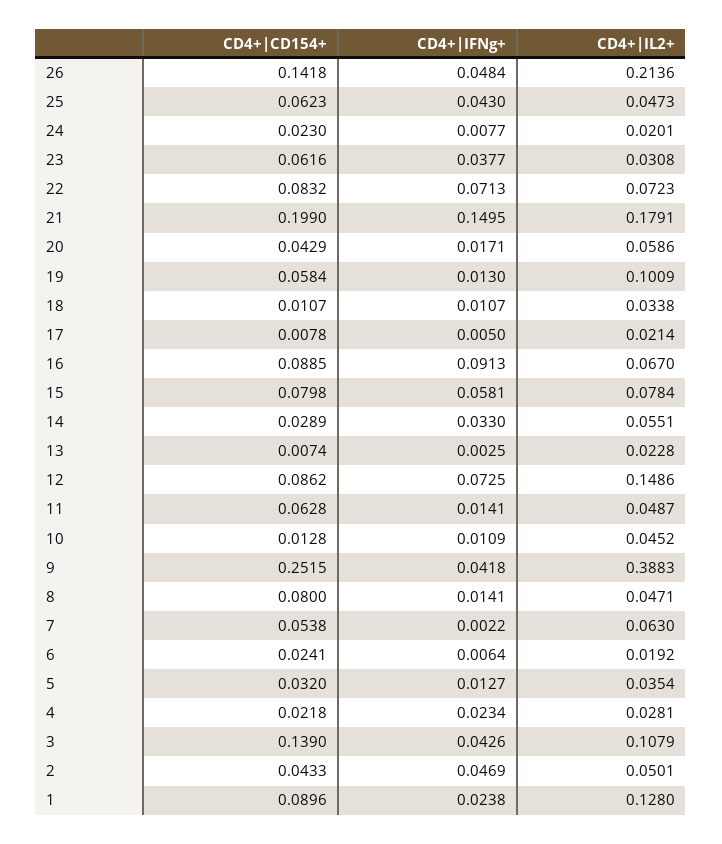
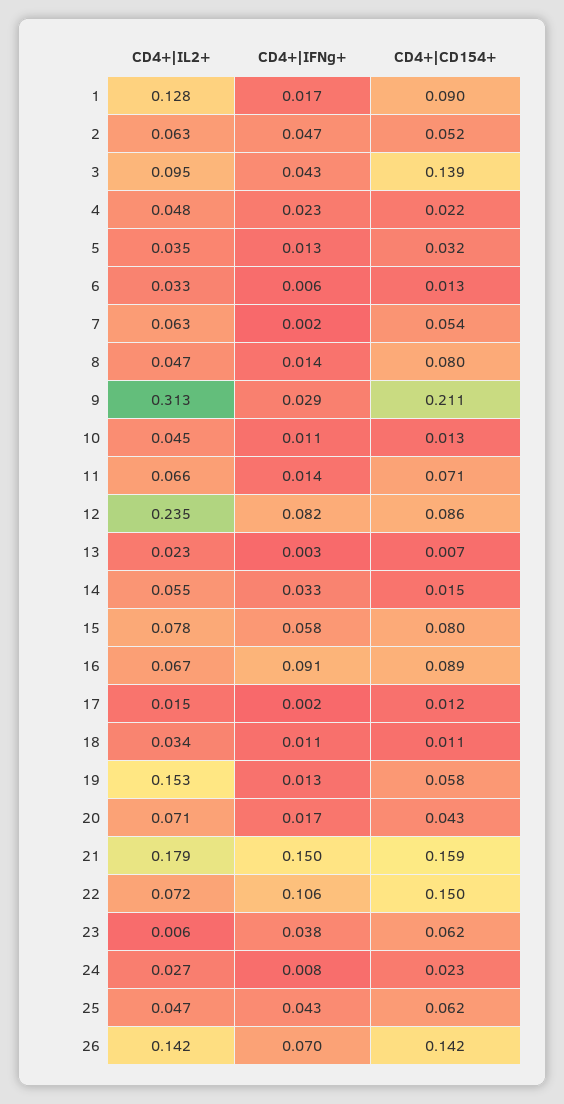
  {
    "CD4+|CD154+": {
      "26": 0.1418,
      "25": 0.0623,
      "24": 0.023,
      "23": 0.0616,
-     "22": 0.0832,
+     "22": 0.15,
-     "21": 0.199,
+     "21": 0.159,
      "20": 0.0429,
      "19": 0.0584,
      "18": 0.0107,
-     "17": 0.0078,
+     "17": 0.012,
      "16": 0.0885,
      "15": 0.0798,
-     "14": 0.0289,
+     "14": 0.015,
      "13": 0.0074,
      "12": 0.0862,
-     "11": 0.0628,
+     "11": 0.071,
      "10": 0.0128,
-     "9": 0.2515,
+     "9": 0.211,
      "8": 0.08,
      "7": 0.0538,
-     "6": 0.0241,
+     "6": 0.013,
      "5": 0.032,
      "4": 0.0218,
      "3": 0.139,
-     "2": 0.0433,
+     "2": 0.052,
      "1": 0.0896
    },
    "CD4+|IFNg+": {
-     "26": 0.0484,
+     "26": 0.07,
      "25": 0.043,
      "24": 0.0077,
      "23": 0.0377,
-     "22": 0.0713,
+     "22": 0.106,
      "21": 0.1495,
      "20": 0.0171,
      "19": 0.013,
      "18": 0.0107,
-     "17": 0.005,
+     "17": 0.002,
      "16": 0.0913,
      "15": 0.0581,
      "14": 0.033,
      "13": 0.0025,
-     "12": 0.0725,
+     "12": 0.082,
      "11": 0.0141,
      "10": 0.0109,
-     "9": 0.0418,
+     "9": 0.029,
      "8": 0.0141,
      "7": 0.0022,
      "6": 0.0064,
      "5": 0.0127,
      "4": 0.0234,
      "3": 0.0426,
      "2": 0.0469,
-     "1": 0.0238
+     "1": 0.017
    },
    "CD4+|IL2+": {
-     "26": 0.2136,
+     "26": 0.142,
      "25": 0.0473,
-     "24": 0.0201,
+     "24": 0.027,
-     "23": 0.0308,
+     "23": 0.006,
      "22": 0.0723,
      "21": 0.1791,
-     "20": 0.0586,
+     "20": 0.071,
-     "19": 0.1009,
+     "19": 0.153,
      "18": 0.0338,
-     "17": 0.0214,
+     "17": 0.015,
      "16": 0.067,
      "15": 0.0784,
      "14": 0.0551,
      "13": 0.0228,
-     "12": 0.1486,
+     "12": 0.235,
-     "11": 0.0487,
+     "11": 0.066,
      "10": 0.0452,
-     "9": 0.3883,
+     "9": 0.313,
      "8": 0.0471,
      "7": 0.063,
-     "6": 0.0192,
+     "6": 0.033,
      "5": 0.0354,
-     "4": 0.0281,
+     "4": 0.048,
-     "3": 0.1079,
+     "3": 0.095,
-     "2": 0.0501,
+     "2": 0.063,
      "1": 0.128
    }
  }

